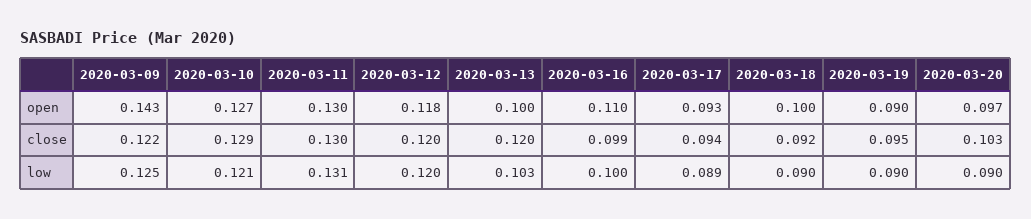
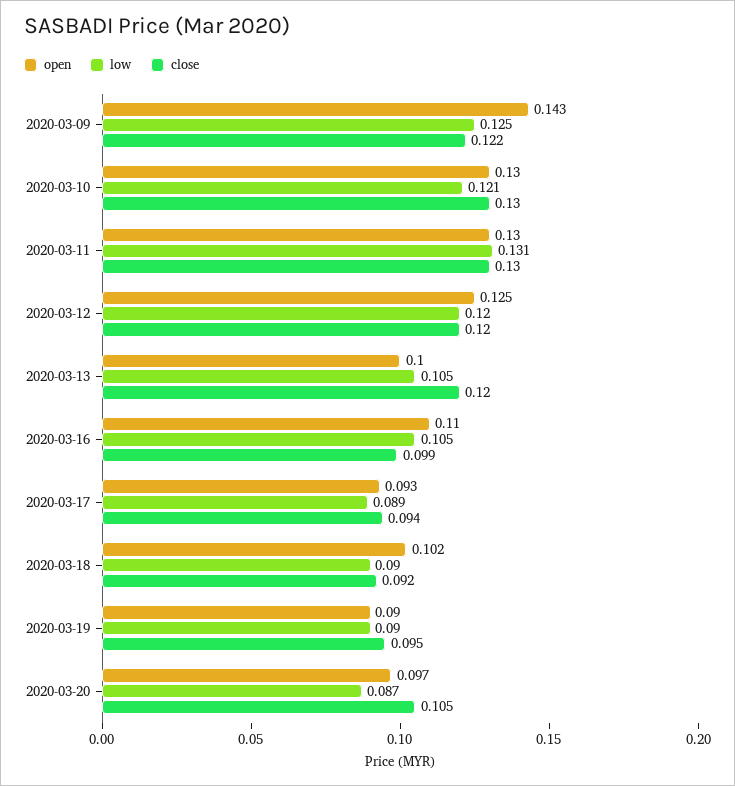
  {
    "open": {
      "2020-03-09": 0.143,
-     "2020-03-10": 0.127,
+     "2020-03-10": 0.13,
      "2020-03-11": 0.13,
-     "2020-03-12": 0.118,
+     "2020-03-12": 0.125,
      "2020-03-13": 0.1,
      "2020-03-16": 0.11,
      "2020-03-17": 0.093,
-     "2020-03-18": 0.1,
+     "2020-03-18": 0.102,
      "2020-03-19": 0.09,
      "2020-03-20": 0.097
    },
    "close": {
      "2020-03-09": 0.122,
-     "2020-03-10": 0.129,
+     "2020-03-10": 0.13,
      "2020-03-11": 0.13,
      "2020-03-12": 0.12,
      "2020-03-13": 0.12,
      "2020-03-16": 0.099,
      "2020-03-17": 0.094,
      "2020-03-18": 0.092,
      "2020-03-19": 0.095,
-     "2020-03-20": 0.103
+     "2020-03-20": 0.105
    },
    "low": {
      "2020-03-09": 0.125,
      "2020-03-10": 0.121,
      "2020-03-11": 0.131,
      "2020-03-12": 0.12,
-     "2020-03-13": 0.103,
+     "2020-03-13": 0.105,
-     "2020-03-16": 0.1,
+     "2020-03-16": 0.105,
      "2020-03-17": 0.089,
      "2020-03-18": 0.09,
      "2020-03-19": 0.09,
-     "2020-03-20": 0.09
+     "2020-03-20": 0.087
    }
  }

